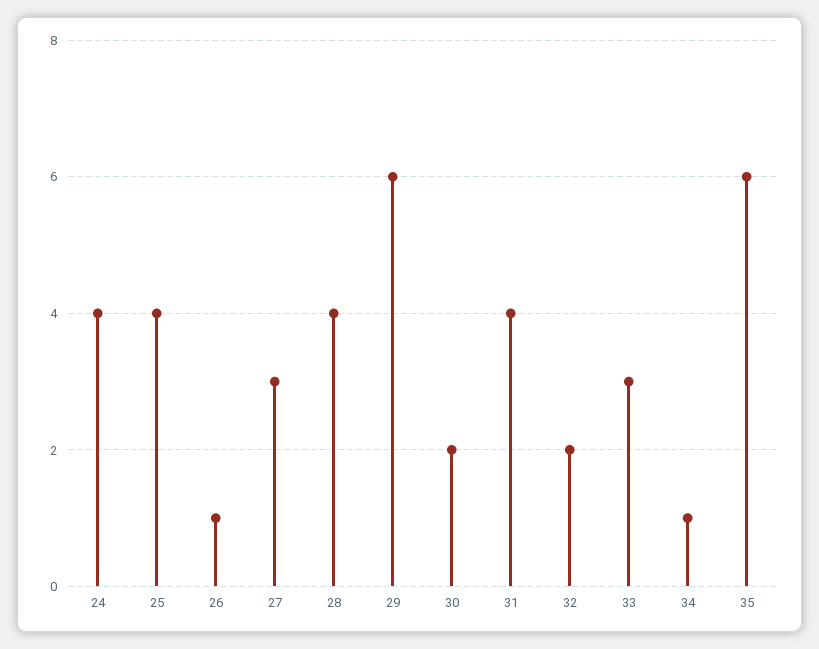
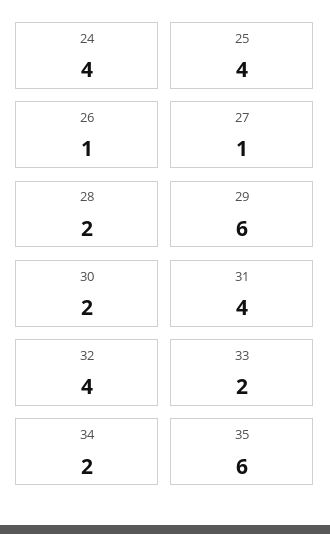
  {
    "24": 4,
    "25": 4,
    "26": 1,
-   "27": 3,
+   "27": 1,
-   "28": 4,
+   "28": 2,
    "29": 6,
    "30": 2,
    "31": 4,
-   "32": 2,
+   "32": 4,
-   "33": 3,
+   "33": 2,
-   "34": 1,
+   "34": 2,
    "35": 6
  }

